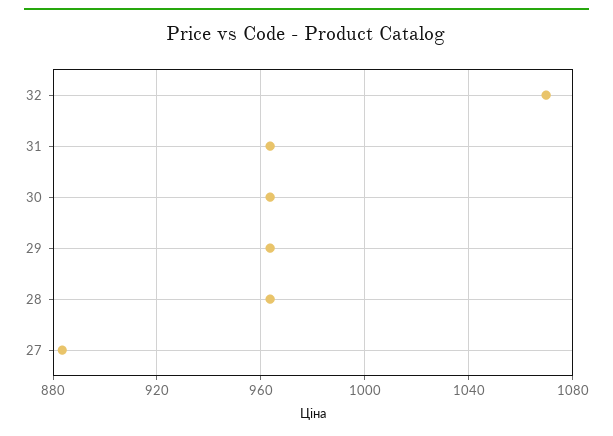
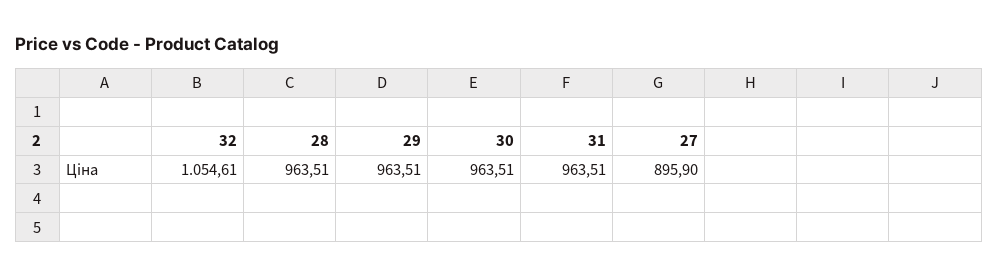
  {
-   "32": 1070,
+   "32": 1054.61,
    "31": 963.51,
    "30": 963.51,
    "29": 963.51,
    "28": 963.51,
-   "27": 885
+   "27": 895.9
  }

